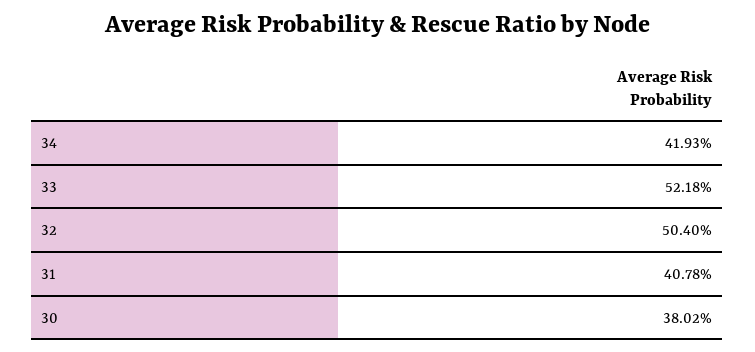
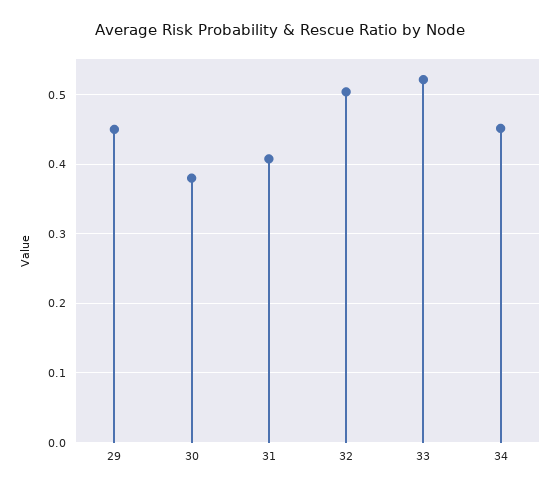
  {
-   "34": 0.4193,
+   "34": 0.45,
    "33": 0.5218,
    "32": 0.504,
    "31": 0.4078,
-   "30": 0.3802
+   "30": 0.3802,
+   "29": 0.45
  }

